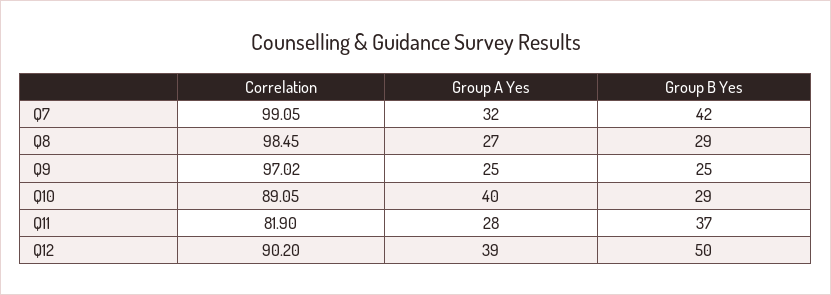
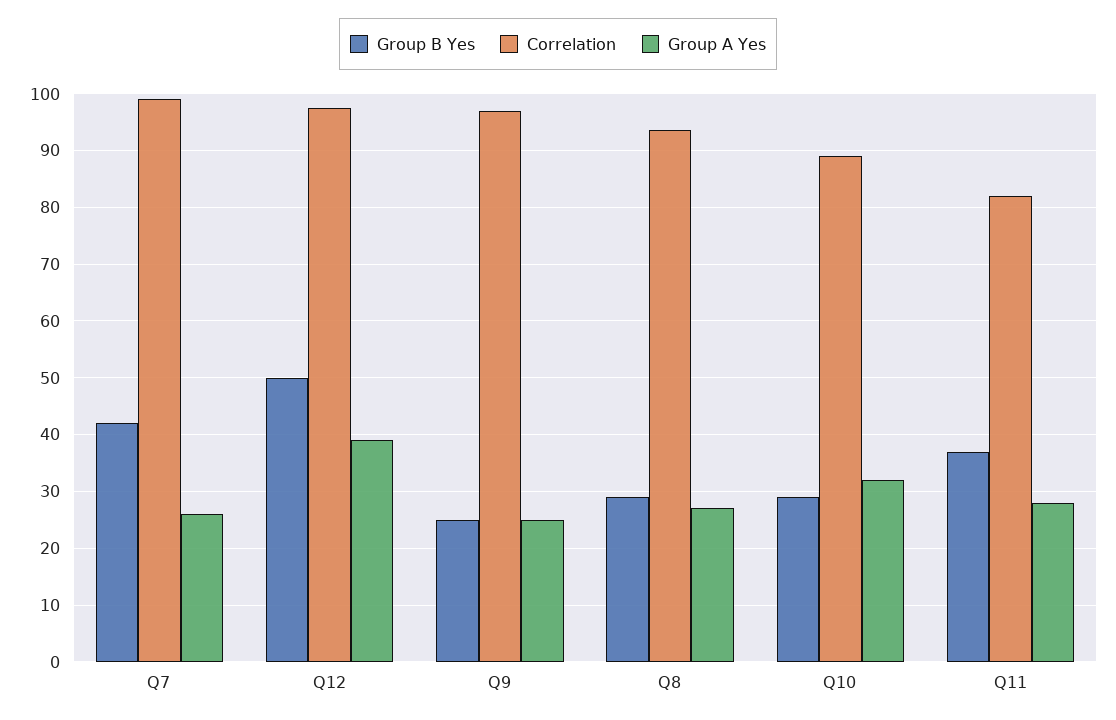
  {
    "Correlation": {
      "Q7": 99.05,
-     "Q8": 98.45,
+     "Q8": 94,
      "Q9": 97.02,
      "Q10": 89.05,
      "Q11": 81.9,
-     "Q12": 90.2
+     "Q12": 98
    },
    "Group A Yes": {
-     "Q7": 32,
+     "Q7": 26,
      "Q8": 27,
      "Q9": 25,
-     "Q10": 40,
+     "Q10": 32,
      "Q11": 28,
      "Q12": 39
    },
    "Group B Yes": {
      "Q7": 42,
      "Q8": 29,
      "Q9": 25,
      "Q10": 29,
      "Q11": 37,
      "Q12": 50
    }
  }

